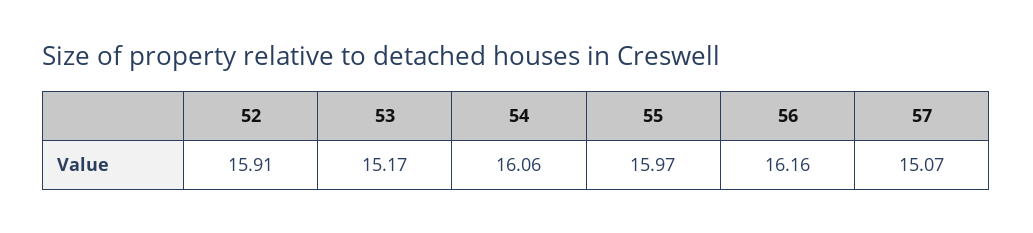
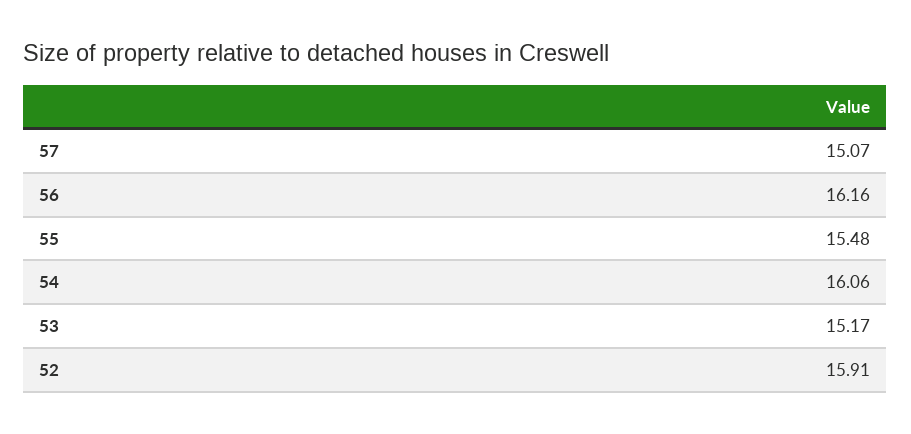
  {
    "52": 15.91,
    "53": 15.17,
    "54": 16.06,
-   "55": 15.97,
+   "55": 15.48,
    "56": 16.16,
    "57": 15.07
  }

